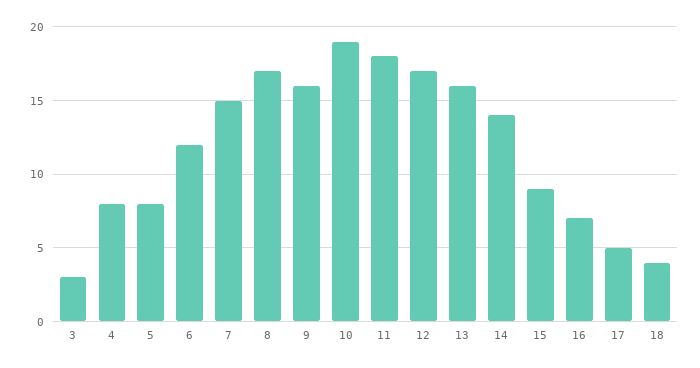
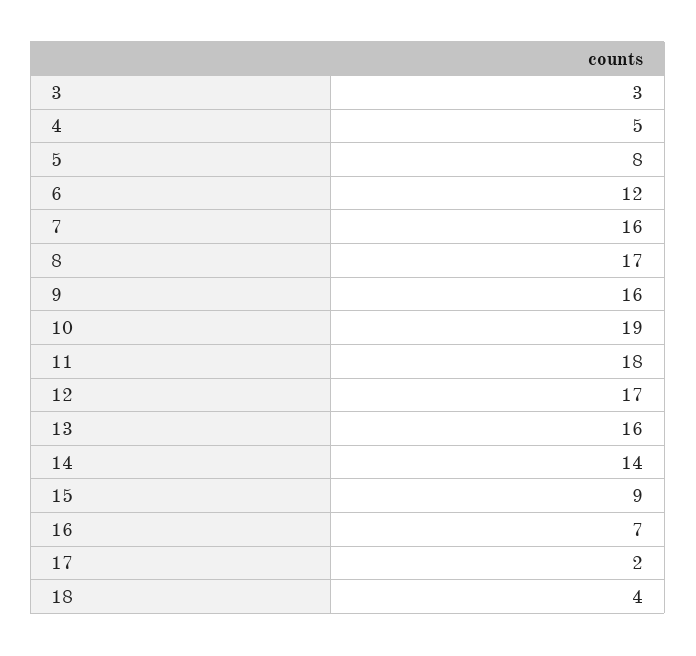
  {
    "3": 3,
-   "4": 8,
+   "4": 5,
    "5": 8,
    "6": 12,
-   "7": 15,
+   "7": 16,
    "8": 17,
    "9": 16,
    "10": 19,
    "11": 18,
    "12": 17,
    "13": 16,
    "14": 14,
    "15": 9,
    "16": 7,
-   "17": 5,
+   "17": 2,
    "18": 4
  }

